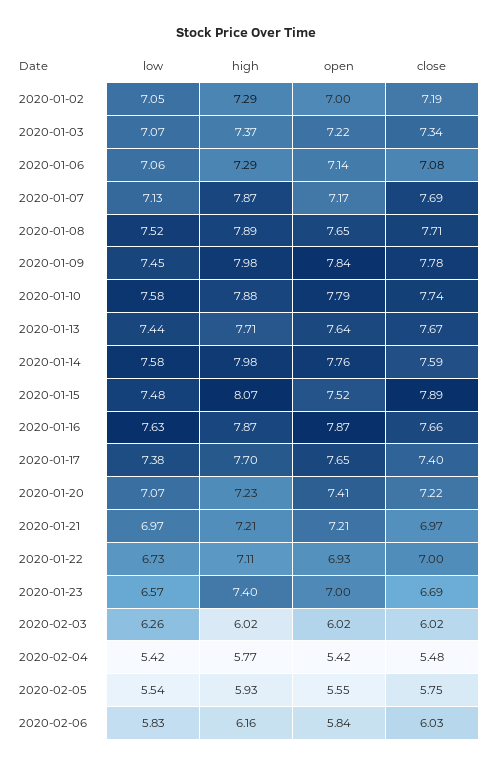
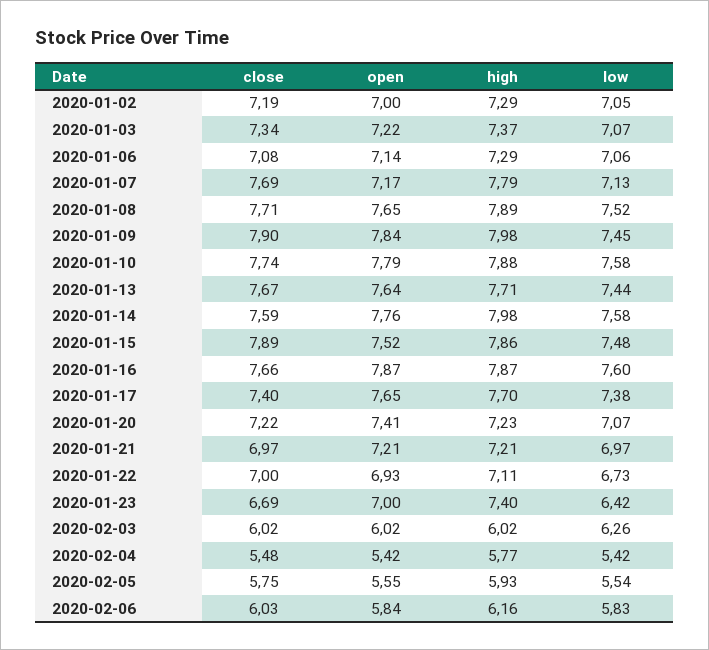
  {
    "low": {
      "2020-01-02": 7.05,
      "2020-01-03": 7.07,
      "2020-01-06": 7.06,
      "2020-01-07": 7.13,
      "2020-01-08": 7.52,
      "2020-01-09": 7.45,
      "2020-01-10": 7.58,
      "2020-01-13": 7.44,
      "2020-01-14": 7.58,
      "2020-01-15": 7.48,
-     "2020-01-16": 7.63,
+     "2020-01-16": 7.6,
      "2020-01-17": 7.38,
      "2020-01-20": 7.07,
      "2020-01-21": 6.97,
      "2020-01-22": 6.73,
-     "2020-01-23": 6.57,
+     "2020-01-23": 6.42,
      "2020-02-03": 6.26,
      "2020-02-04": 5.42,
      "2020-02-05": 5.54,
      "2020-02-06": 5.83
    },
    "high": {
      "2020-01-02": 7.29,
      "2020-01-03": 7.37,
      "2020-01-06": 7.29,
-     "2020-01-07": 7.87,
+     "2020-01-07": 7.79,
      "2020-01-08": 7.89,
      "2020-01-09": 7.98,
      "2020-01-10": 7.88,
      "2020-01-13": 7.71,
      "2020-01-14": 7.98,
-     "2020-01-15": 8.07,
+     "2020-01-15": 7.86,
      "2020-01-16": 7.87,
      "2020-01-17": 7.7,
      "2020-01-20": 7.23,
      "2020-01-21": 7.21,
      "2020-01-22": 7.11,
      "2020-01-23": 7.4,
      "2020-02-03": 6.02,
      "2020-02-04": 5.77,
      "2020-02-05": 5.93,
      "2020-02-06": 6.16
    },
    "open": {
      "2020-01-02": 7,
      "2020-01-03": 7.22,
      "2020-01-06": 7.14,
      "2020-01-07": 7.17,
      "2020-01-08": 7.65,
      "2020-01-09": 7.84,
      "2020-01-10": 7.79,
      "2020-01-13": 7.64,
      "2020-01-14": 7.76,
      "2020-01-15": 7.52,
      "2020-01-16": 7.87,
      "2020-01-17": 7.65,
      "2020-01-20": 7.41,
      "2020-01-21": 7.21,
      "2020-01-22": 6.93,
      "2020-01-23": 7,
      "2020-02-03": 6.02,
      "2020-02-04": 5.42,
      "2020-02-05": 5.55,
      "2020-02-06": 5.84
    },
    "close": {
      "2020-01-02": 7.19,
      "2020-01-03": 7.34,
      "2020-01-06": 7.08,
      "2020-01-07": 7.69,
      "2020-01-08": 7.71,
-     "2020-01-09": 7.78,
+     "2020-01-09": 7.9,
      "2020-01-10": 7.74,
      "2020-01-13": 7.67,
      "2020-01-14": 7.59,
      "2020-01-15": 7.89,
      "2020-01-16": 7.66,
      "2020-01-17": 7.4,
      "2020-01-20": 7.22,
      "2020-01-21": 6.97,
      "2020-01-22": 7,
      "2020-01-23": 6.69,
      "2020-02-03": 6.02,
      "2020-02-04": 5.48,
      "2020-02-05": 5.75,
      "2020-02-06": 6.03
    }
  }

